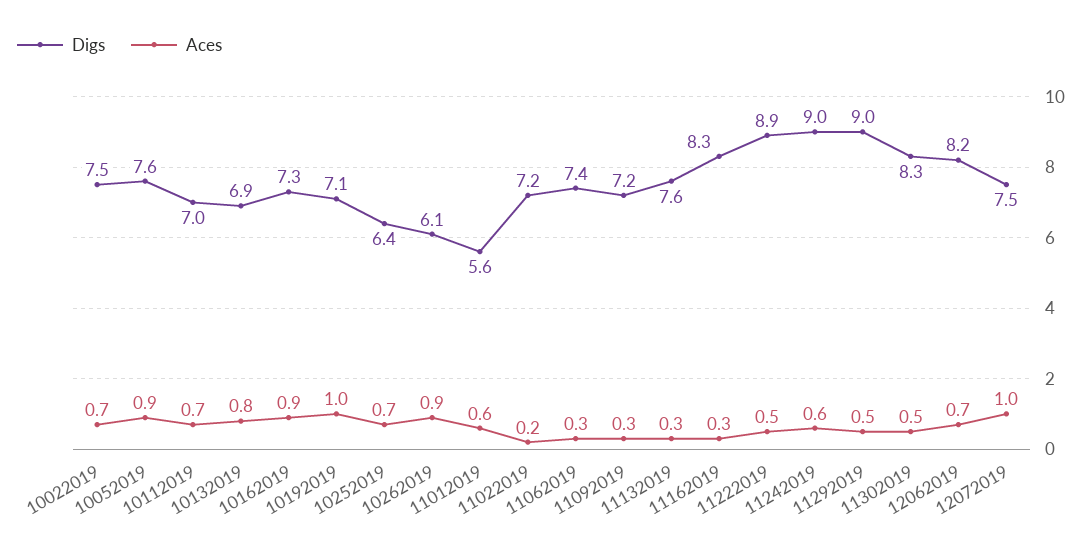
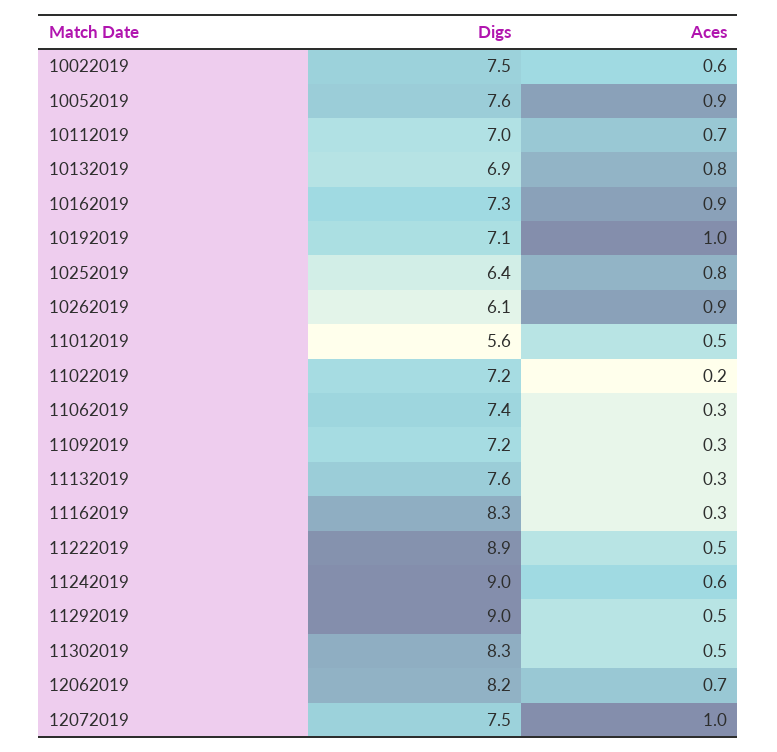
  {
    "Digs": {
      "10022019": 7.5,
      "10052019": 7.6,
      "10112019": 7,
      "10132019": 6.9,
      "10162019": 7.3,
      "10192019": 7.1,
      "10252019": 6.4,
      "10262019": 6.1,
      "11012019": 5.6,
      "11022019": 7.2,
      "11062019": 7.4,
      "11092019": 7.2,
      "11132019": 7.6,
      "11162019": 8.3,
      "11222019": 8.9,
      "11242019": 9,
      "11292019": 9,
      "11302019": 8.3,
      "12062019": 8.2,
      "12072019": 7.5
    },
    "Aces": {
-     "10022019": 0.7,
+     "10022019": 0.6,
      "10052019": 0.9,
      "10112019": 0.7,
      "10132019": 0.8,
      "10162019": 0.9,
      "10192019": 1,
-     "10252019": 0.7,
+     "10252019": 0.8,
      "10262019": 0.9,
-     "11012019": 0.6,
+     "11012019": 0.5,
      "11022019": 0.2,
      "11062019": 0.3,
      "11092019": 0.3,
      "11132019": 0.3,
      "11162019": 0.3,
      "11222019": 0.5,
      "11242019": 0.6,
      "11292019": 0.5,
      "11302019": 0.5,
      "12062019": 0.7,
      "12072019": 1
    }
  }

